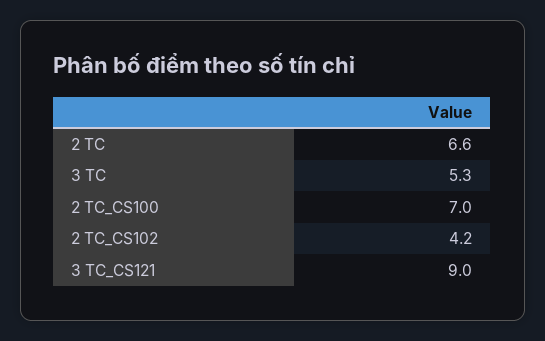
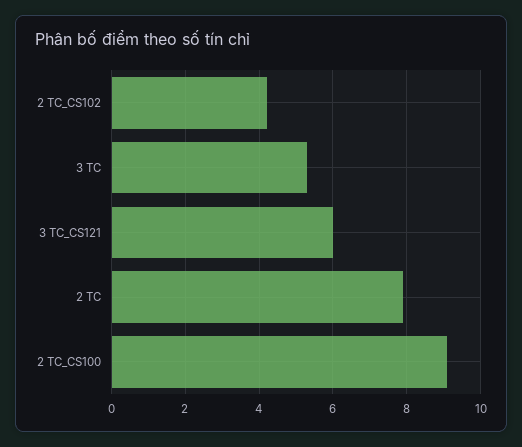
  {
-   "2 TC": 6.6,
+   "2 TC": 8,
    "3 TC": 5.3,
-   "2 TC_CS100": 7,
+   "2 TC_CS100": 9,
    "2 TC_CS102": 4.2,
-   "3 TC_CS121": 9
+   "3 TC_CS121": 6
  }

